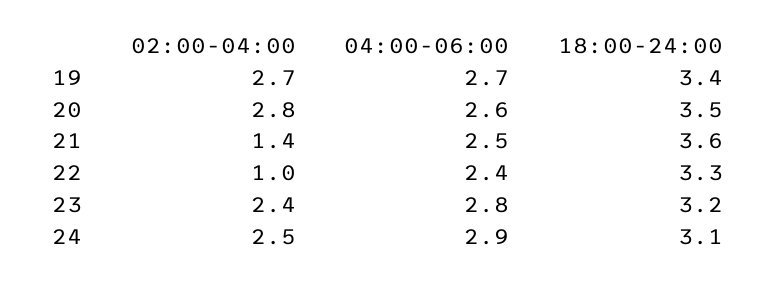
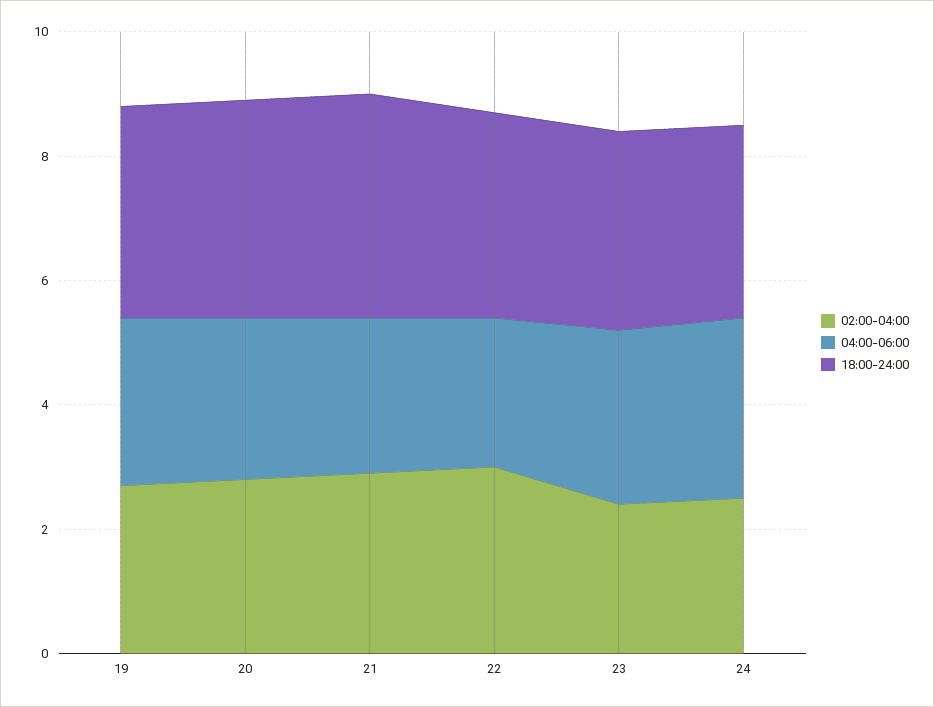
  {
    "02:00-04:00": {
      "19": 2.7,
      "20": 2.8,
-     "21": 1.4,
+     "21": 3,
-     "22": 1,
+     "22": 3,
      "23": 2.4,
      "24": 2.5
    },
    "04:00-06:00": {
      "19": 2.7,
      "20": 2.6,
      "21": 2.5,
      "22": 2.4,
      "23": 2.8,
      "24": 2.9
    },
    "18:00-24:00": {
      "19": 3.4,
      "20": 3.5,
      "21": 3.6,
      "22": 3.3,
      "23": 3.2,
      "24": 3.1
    }
  }

